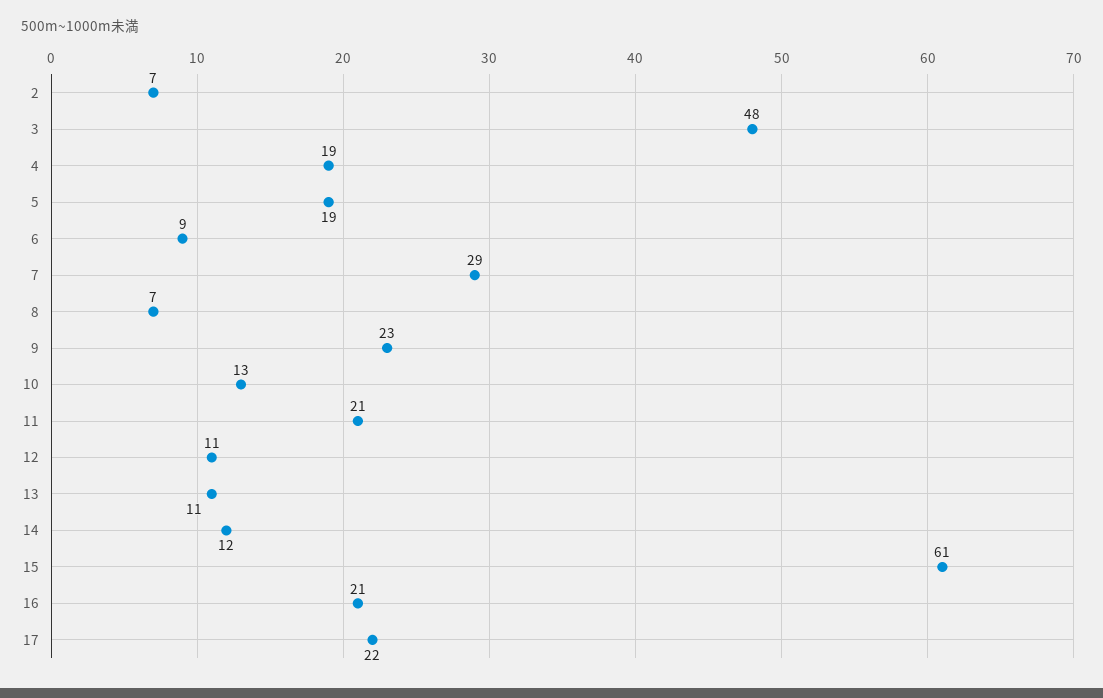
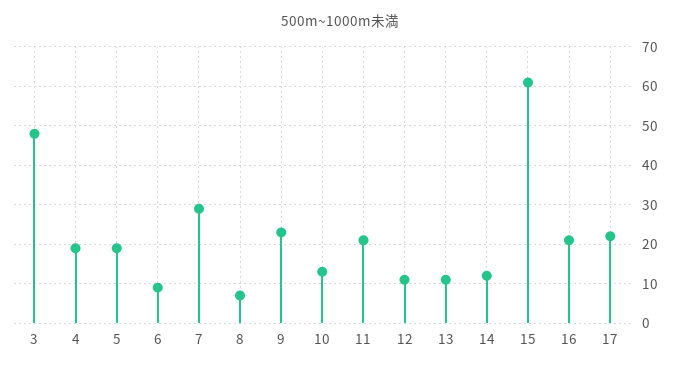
  {
-   "2": 7,
    "3": 48,
    "4": 19,
    "5": 19,
    "6": 9,
    "7": 29,
    "8": 7,
    "9": 23,
    "10": 13,
    "11": 21,
    "12": 11,
    "13": 11,
    "14": 12,
    "15": 61,
    "16": 21,
    "17": 22
  }

